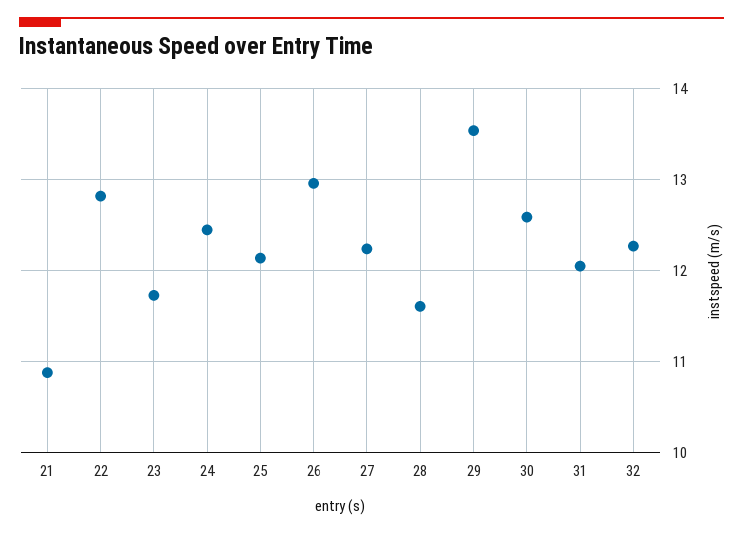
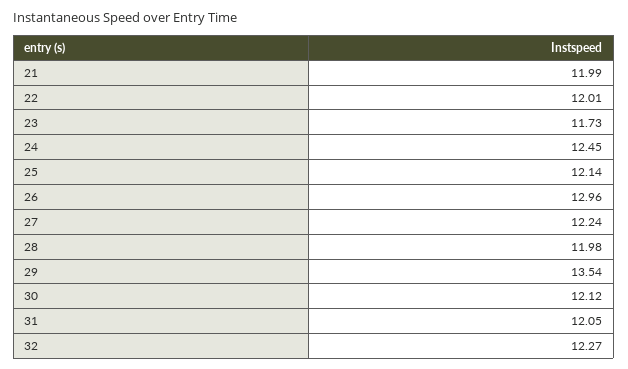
  {
-   "21": 10.9,
+   "21": 11.99,
-   "22": 12.8,
+   "22": 12.01,
    "23": 11.73,
    "24": 12.45,
    "25": 12.14,
    "26": 12.96,
    "27": 12.24,
-   "28": 11.6,
+   "28": 11.98,
    "29": 13.54,
-   "30": 12.6,
+   "30": 12.12,
    "31": 12.05,
    "32": 12.27
  }

